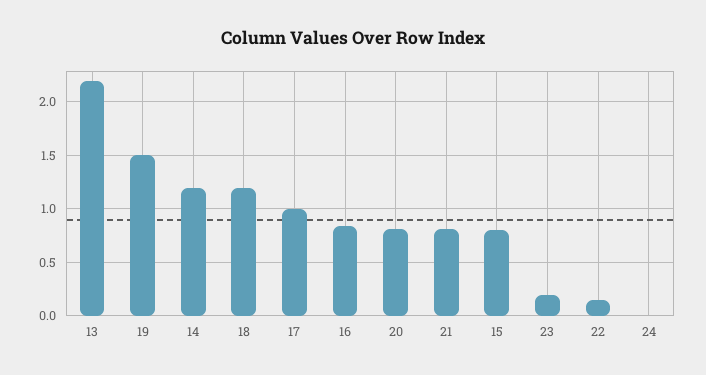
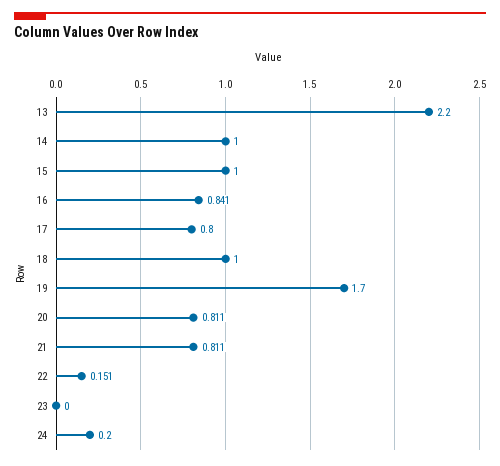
  {
    "13": 2.2,
-   "19": 1.5,
+   "19": 1.7,
-   "14": 1.2,
+   "14": 1,
-   "18": 1.2,
+   "18": 1,
-   "17": 1,
+   "17": 0.8,
    "16": 0.841,
    "20": 0.811,
    "21": 0.811,
-   "15": 0.8,
+   "15": 1,
-   "23": 0.2,
+   "23": 0,
    "22": 0.151,
-   "24": 0
+   "24": 0.2
  }

